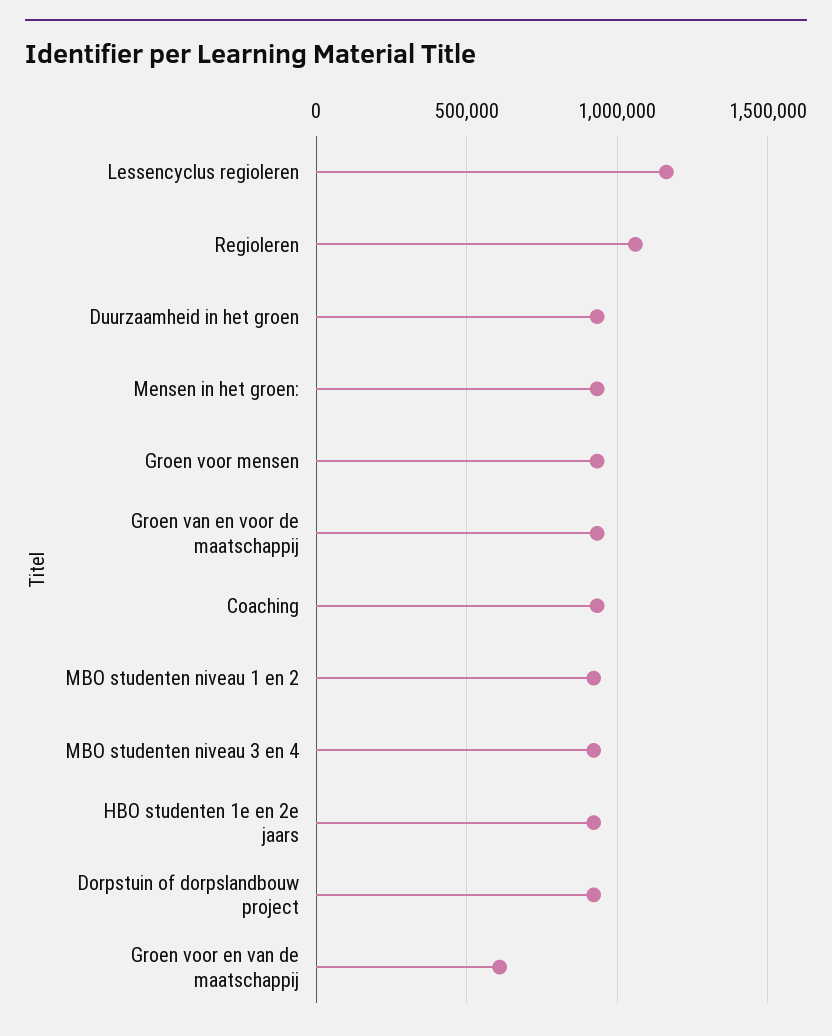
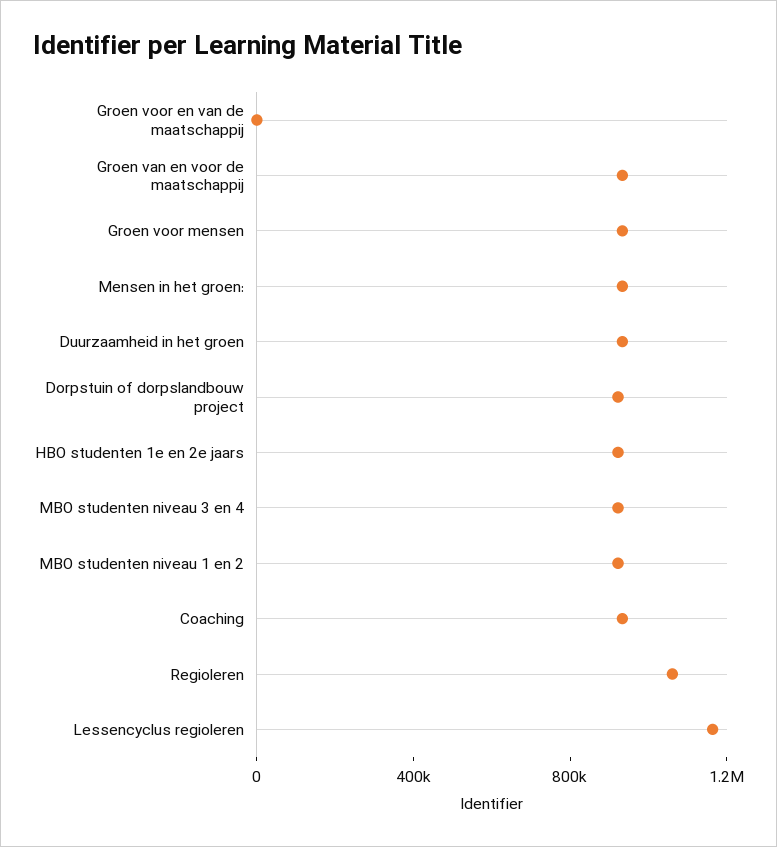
  {
    "Lessencyclus regioleren": 1150000,
    "Regioleren": 1050000,
    "Duurzaamheid in het groen": 950000,
    "Mensen in het groen:": 950000,
    "Groen voor mensen": 950000,
    "Groen van en voor de maatschappij": 950000,
    "Coaching": 950000,
    "MBO studenten niveau 1 en 2": 900000,
    "MBO studenten niveau 3 en 4": 900000,
    "HBO studenten 1e en 2e jaars": 900000,
    "Dorpstuin of dorpslandbouw project": 900000,
-   "Groen voor en van de maatschappij": 600000
+   "Groen voor en van de maatschappij": 0
  }

